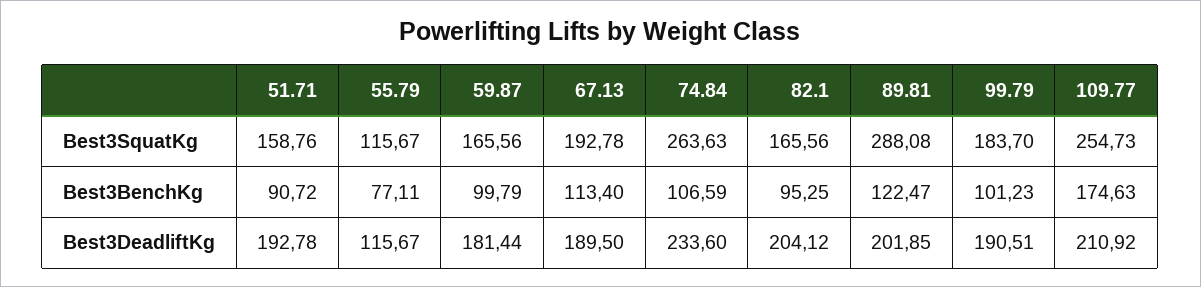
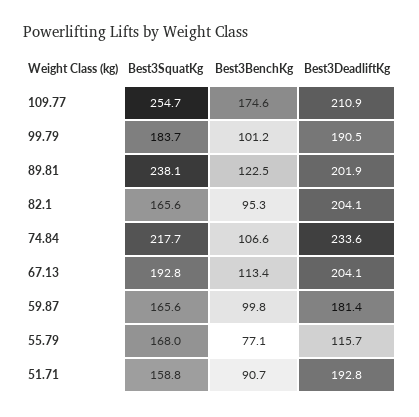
  {
    "51.71": {
      "Best3SquatKg": 158.76,
      "Best3BenchKg": 90.72,
      "Best3DeadliftKg": 192.78
    },
    "55.79": {
-     "Best3SquatKg": 115.67,
+     "Best3SquatKg": 168,
      "Best3BenchKg": 77.11,
      "Best3DeadliftKg": 115.67
    },
    "59.87": {
      "Best3SquatKg": 165.56,
      "Best3BenchKg": 99.79,
      "Best3DeadliftKg": 181.44
    },
    "67.13": {
      "Best3SquatKg": 192.78,
      "Best3BenchKg": 113.4,
-     "Best3DeadliftKg": 189.5
+     "Best3DeadliftKg": 204.1
    },
    "74.84": {
-     "Best3SquatKg": 263.63,
+     "Best3SquatKg": 217.7,
      "Best3BenchKg": 106.59,
      "Best3DeadliftKg": 233.6
    },
    "82.1": {
      "Best3SquatKg": 165.56,
      "Best3BenchKg": 95.25,
      "Best3DeadliftKg": 204.12
    },
    "89.81": {
-     "Best3SquatKg": 288.08,
+     "Best3SquatKg": 238.1,
      "Best3BenchKg": 122.47,
      "Best3DeadliftKg": 201.85
    },
    "99.79": {
      "Best3SquatKg": 183.7,
      "Best3BenchKg": 101.23,
      "Best3DeadliftKg": 190.51
    },
    "109.77": {
      "Best3SquatKg": 254.73,
      "Best3BenchKg": 174.63,
      "Best3DeadliftKg": 210.92
    }
  }

